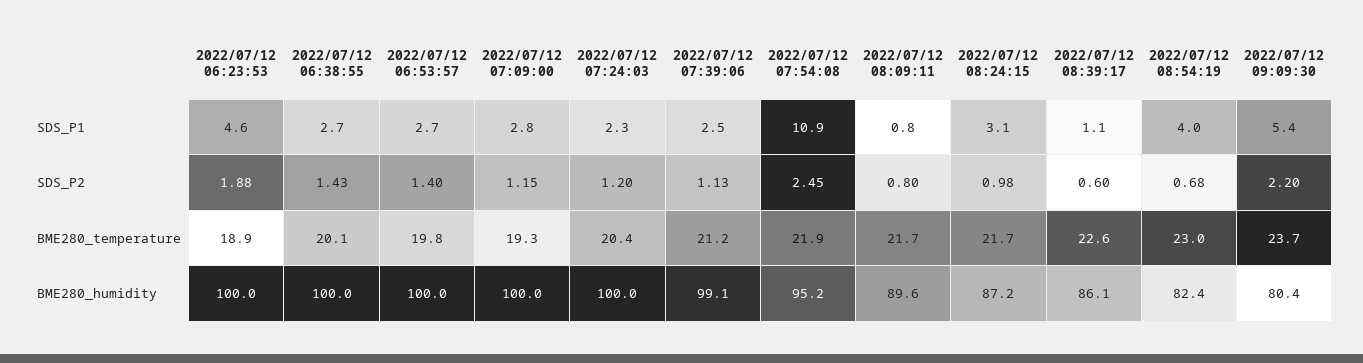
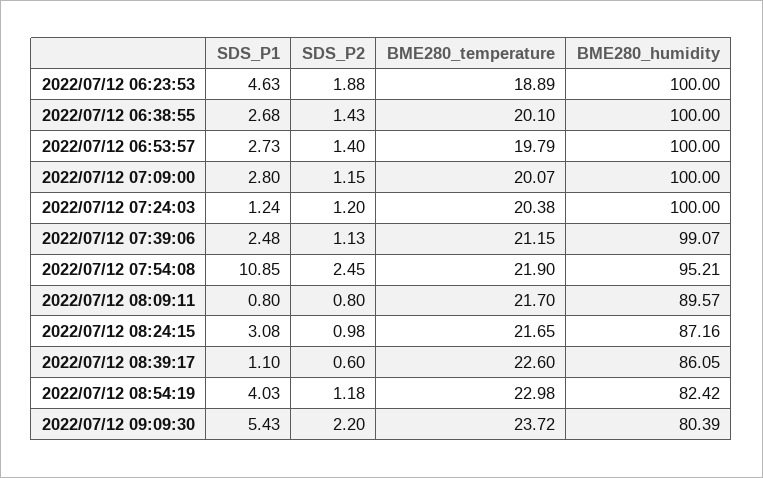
  {
    "2022/07/12 06:23:53": {
      "SDS_P1": 4.63,
      "SDS_P2": 1.88,
      "BME280_temperature": 18.89,
      "BME280_humidity": 100
    },
    "2022/07/12 06:38:55": {
      "SDS_P1": 2.68,
      "SDS_P2": 1.43,
      "BME280_temperature": 20.1,
      "BME280_humidity": 100
    },
    "2022/07/12 06:53:57": {
      "SDS_P1": 2.73,
      "SDS_P2": 1.4,
      "BME280_temperature": 19.79,
      "BME280_humidity": 100
    },
    "2022/07/12 07:09:00": {
      "SDS_P1": 2.8,
      "SDS_P2": 1.15,
-     "BME280_temperature": 19.3,
+     "BME280_temperature": 20.07,
      "BME280_humidity": 100
    },
    "2022/07/12 07:24:03": {
-     "SDS_P1": 2.3,
+     "SDS_P1": 1.24,
      "SDS_P2": 1.2,
      "BME280_temperature": 20.38,
      "BME280_humidity": 100
    },
    "2022/07/12 07:39:06": {
      "SDS_P1": 2.48,
      "SDS_P2": 1.13,
      "BME280_temperature": 21.15,
      "BME280_humidity": 99.07
    },
    "2022/07/12 07:54:08": {
      "SDS_P1": 10.85,
      "SDS_P2": 2.45,
      "BME280_temperature": 21.9,
      "BME280_humidity": 95.21
    },
    "2022/07/12 08:09:11": {
      "SDS_P1": 0.8,
      "SDS_P2": 0.8,
      "BME280_temperature": 21.7,
      "BME280_humidity": 89.57
    },
    "2022/07/12 08:24:15": {
      "SDS_P1": 3.08,
      "SDS_P2": 0.98,
      "BME280_temperature": 21.65,
      "BME280_humidity": 87.16
    },
    "2022/07/12 08:39:17": {
      "SDS_P1": 1.1,
      "SDS_P2": 0.6,
      "BME280_temperature": 22.6,
      "BME280_humidity": 86.05
    },
    "2022/07/12 08:54:19": {
      "SDS_P1": 4.03,
-     "SDS_P2": 0.68,
+     "SDS_P2": 1.18,
      "BME280_temperature": 22.98,
      "BME280_humidity": 82.42
    },
    "2022/07/12 09:09:30": {
      "SDS_P1": 5.43,
      "SDS_P2": 2.2,
      "BME280_temperature": 23.72,
      "BME280_humidity": 80.39
    }
  }

